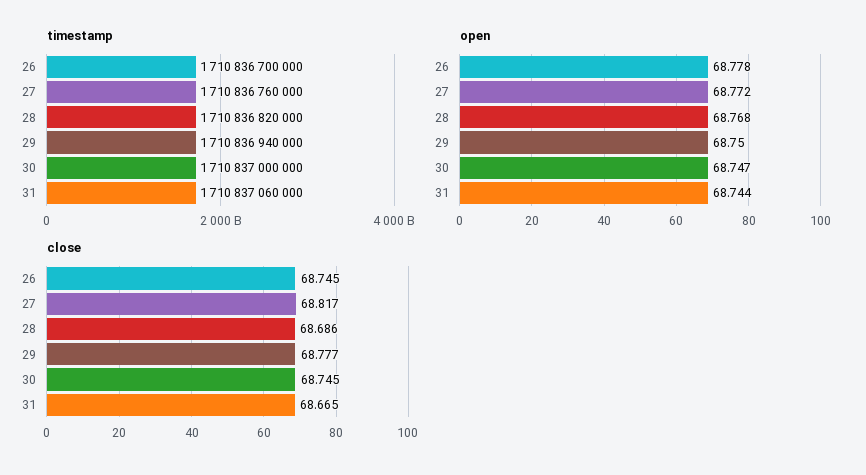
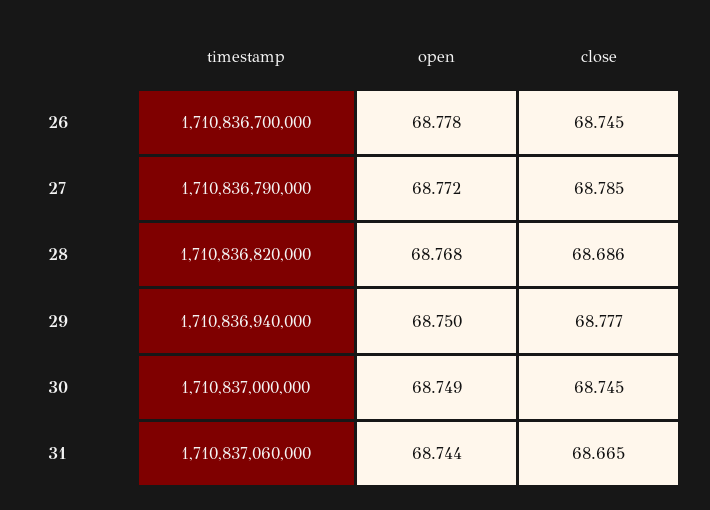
  {
    "timestamp": {
      "26": 1710836700000,
-     "27": 1710836760000,
+     "27": 1710836790000,
      "28": 1710836820000,
      "29": 1710836940000,
      "30": 1710837000000,
      "31": 1710837060000
    },
    "open": {
      "26": 68.778,
      "27": 68.772,
      "28": 68.768,
      "29": 68.75,
-     "30": 68.747,
+     "30": 68.749,
      "31": 68.744
    },
    "close": {
      "26": 68.745,
-     "27": 68.817,
+     "27": 68.785,
      "28": 68.686,
      "29": 68.777,
      "30": 68.745,
      "31": 68.665
    }
  }

